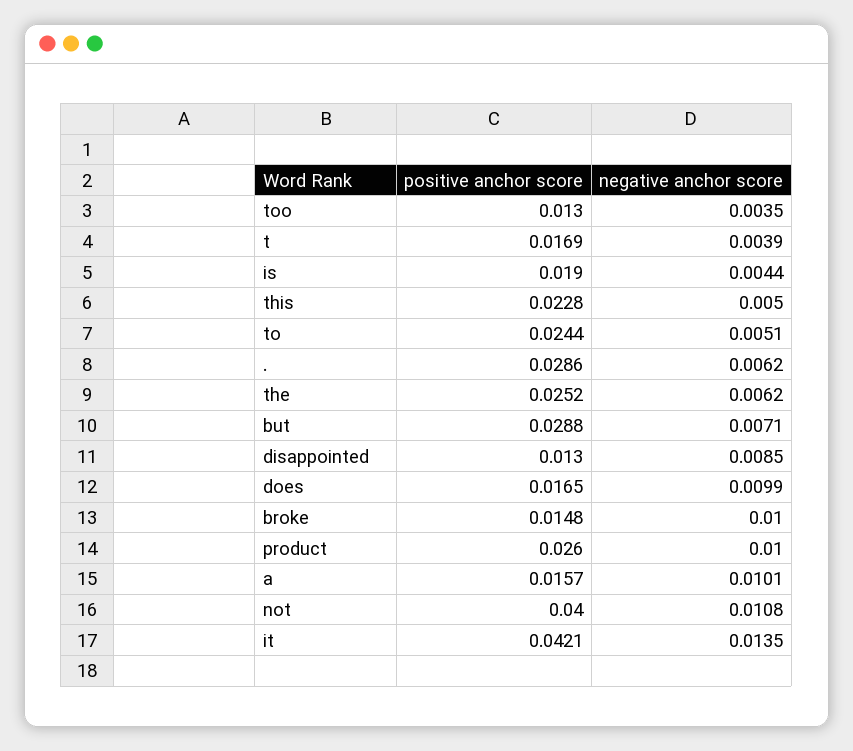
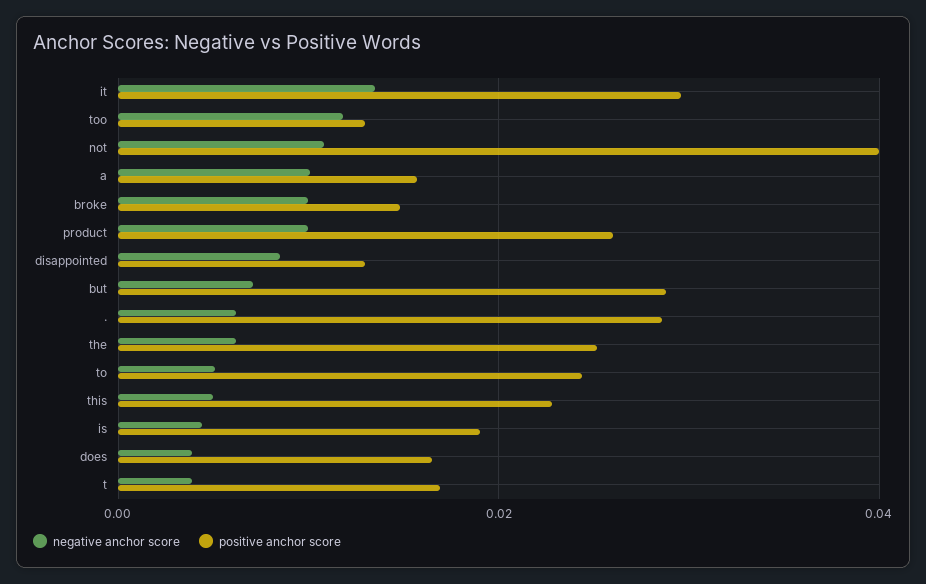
  {
    "positive anchor score": {
      "too": 0.013,
      "t": 0.0169,
      "is": 0.019,
      "this": 0.0228,
      "to": 0.0244,
      ".": 0.0286,
      "the": 0.0252,
      "but": 0.0288,
      "disappointed": 0.013,
      "does": 0.0165,
      "broke": 0.0148,
      "product": 0.026,
      "a": 0.0157,
      "not": 0.04,
-     "it": 0.0421
+     "it": 0.03
    },
    "negative anchor score": {
-     "too": 0.0035,
+     "too": 0.012,
      "t": 0.0039,
      "is": 0.0044,
      "this": 0.005,
      "to": 0.0051,
      ".": 0.0062,
      "the": 0.0062,
      "but": 0.0071,
      "disappointed": 0.0085,
-     "does": 0.0099,
+     "does": 0.004,
      "broke": 0.01,
      "product": 0.01,
      "a": 0.0101,
      "not": 0.0108,
      "it": 0.0135
    }
  }

